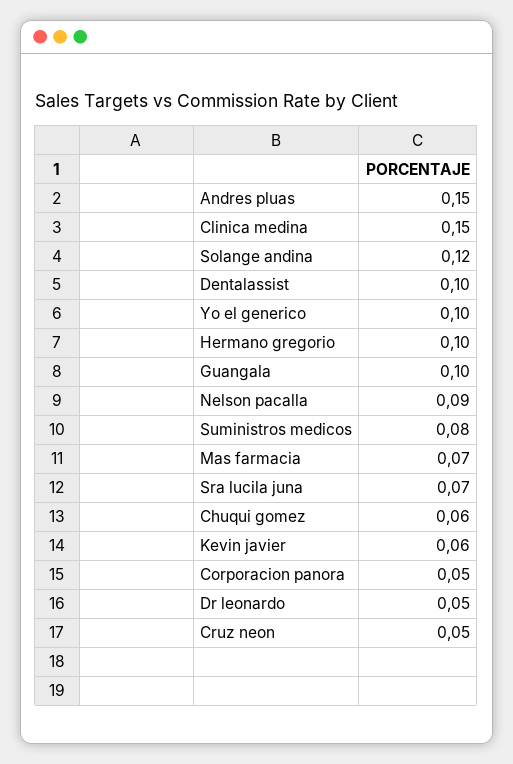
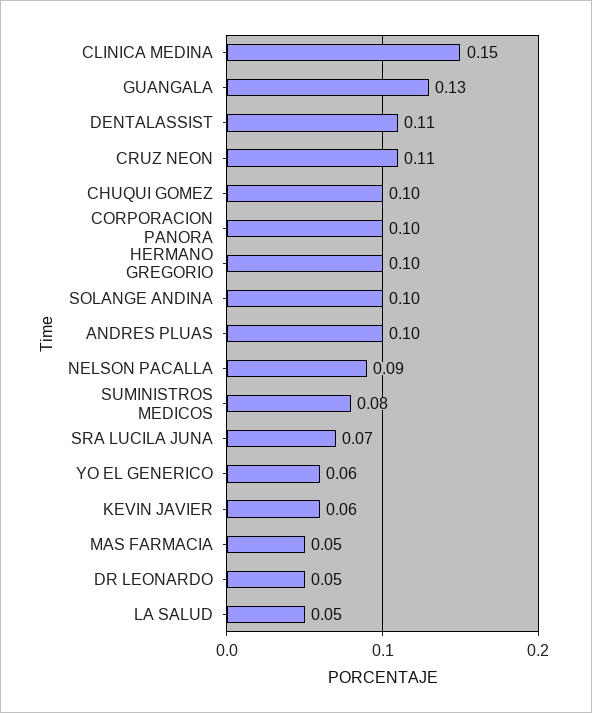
  {
-   "Andres pluas": 0.15,
+   "Andres pluas": 0.1,
    "Clinica medina": 0.15,
-   "Solange andina": 0.12,
+   "Solange andina": 0.1,
-   "Dentalassist": 0.1,
+   "Dentalassist": 0.11,
-   "Yo el generico": 0.1,
+   "Yo el generico": 0.06,
    "Hermano gregorio": 0.1,
-   "Guangala": 0.1,
+   "Guangala": 0.13,
    "Nelson pacalla": 0.09,
    "Suministros medicos": 0.08,
-   "Mas farmacia": 0.07,
+   "Mas farmacia": 0.05,
    "Sra lucila juna": 0.07,
-   "Chuqui gomez": 0.06,
+   "Chuqui gomez": 0.1,
    "Kevin javier": 0.06,
-   "Corporacion panora": 0.05,
+   "Corporacion panora": 0.1,
    "Dr leonardo": 0.05,
-   "Cruz neon": 0.05
+   "Cruz neon": 0.11,
+   "LA SALUD": 0.05
  }

